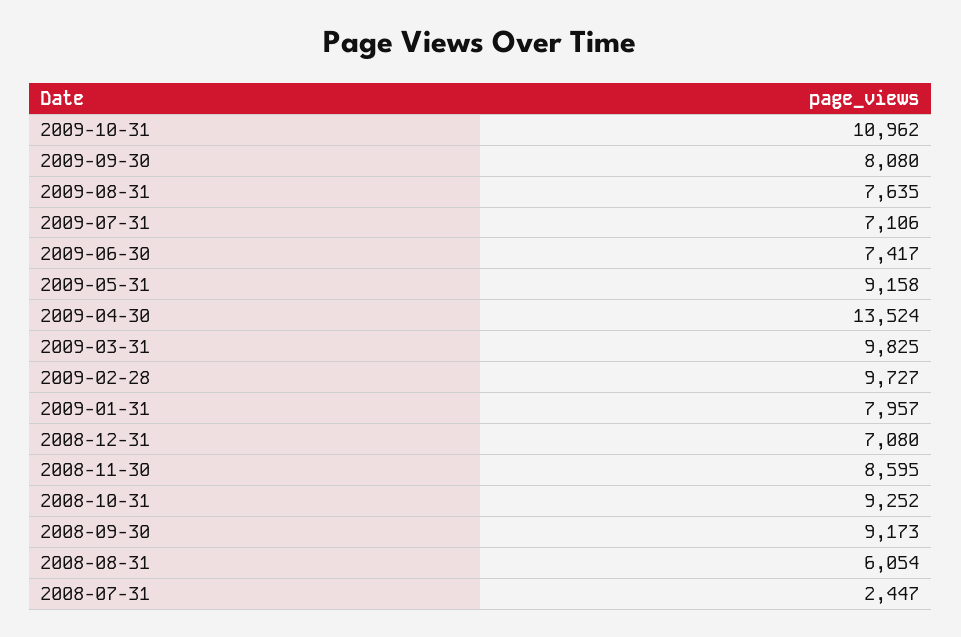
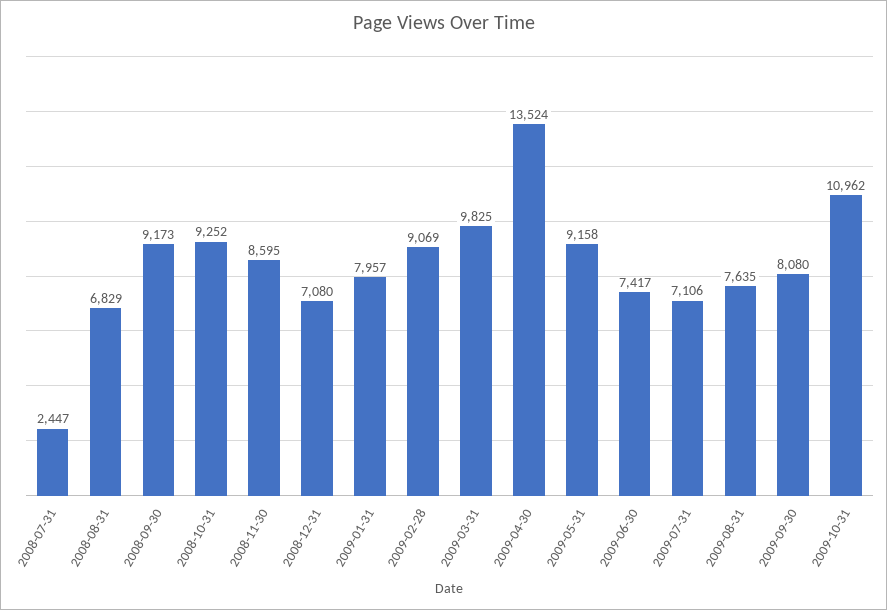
  {
    "2009-10-31": 10962,
    "2009-09-30": 8080,
    "2009-08-31": 7635,
    "2009-07-31": 7106,
    "2009-06-30": 7417,
    "2009-05-31": 9158,
    "2009-04-30": 13524,
    "2009-03-31": 9825,
-   "2009-02-28": 9727,
+   "2009-02-28": 9069,
    "2009-01-31": 7957,
    "2008-12-31": 7080,
    "2008-11-30": 8595,
    "2008-10-31": 9252,
    "2008-09-30": 9173,
-   "2008-08-31": 6054,
+   "2008-08-31": 6829,
    "2008-07-31": 2447
  }

